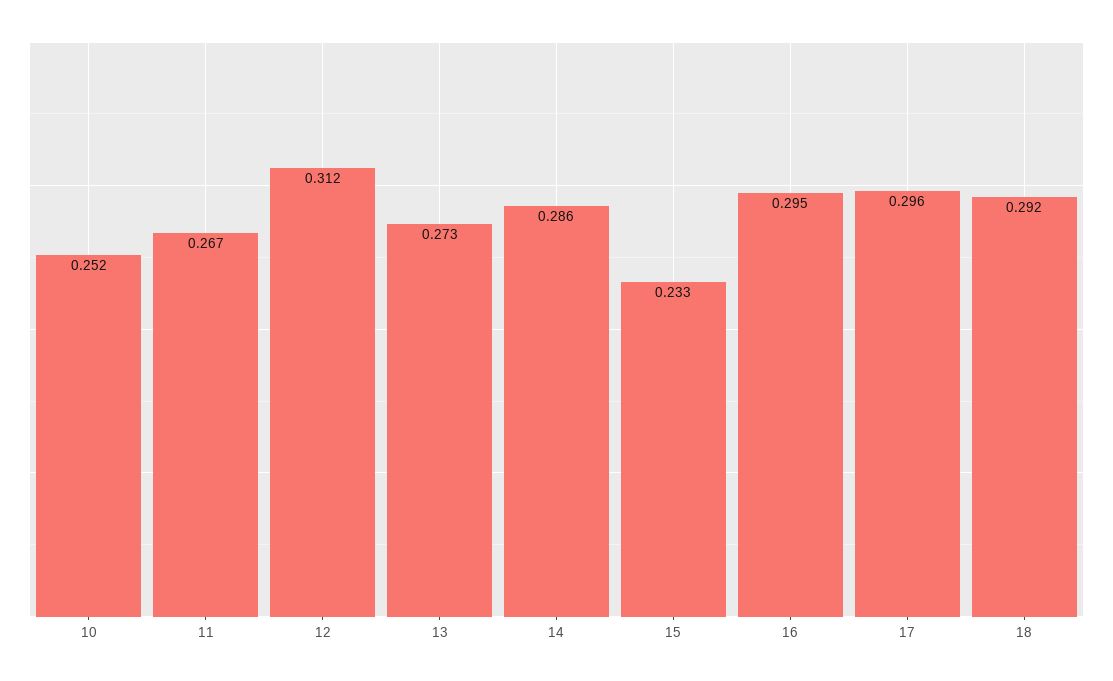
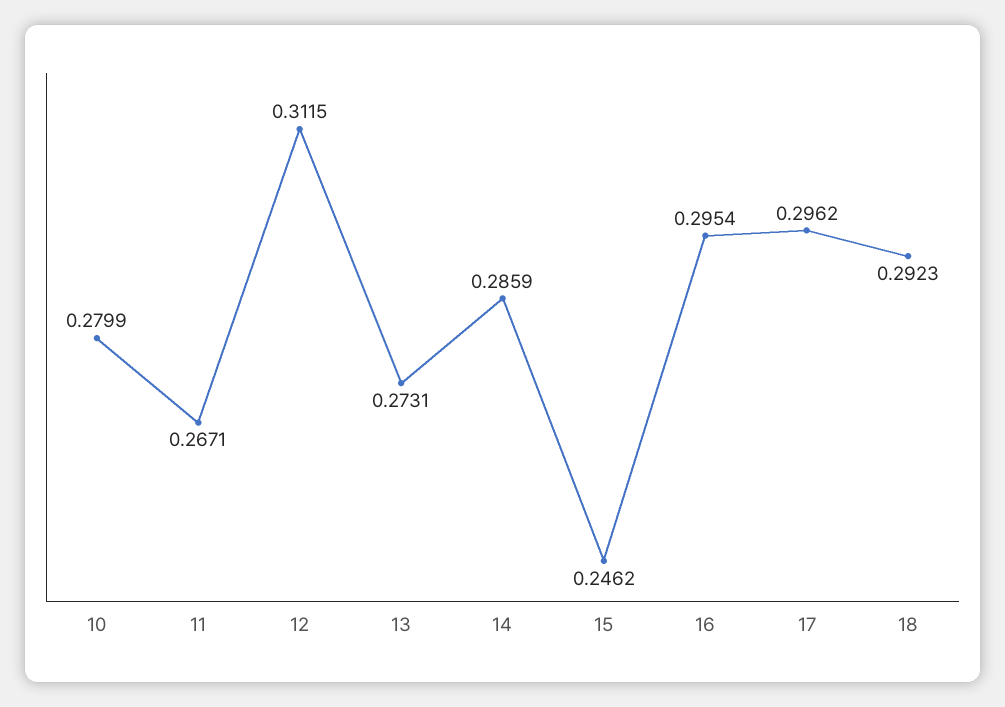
  {
-   "10": 0.252,
+   "10": 0.2799,
    "11": 0.2671,
    "12": 0.3115,
    "13": 0.2731,
    "14": 0.2859,
-   "15": 0.233,
+   "15": 0.2462,
    "16": 0.2954,
    "17": 0.2962,
    "18": 0.2923
  }

